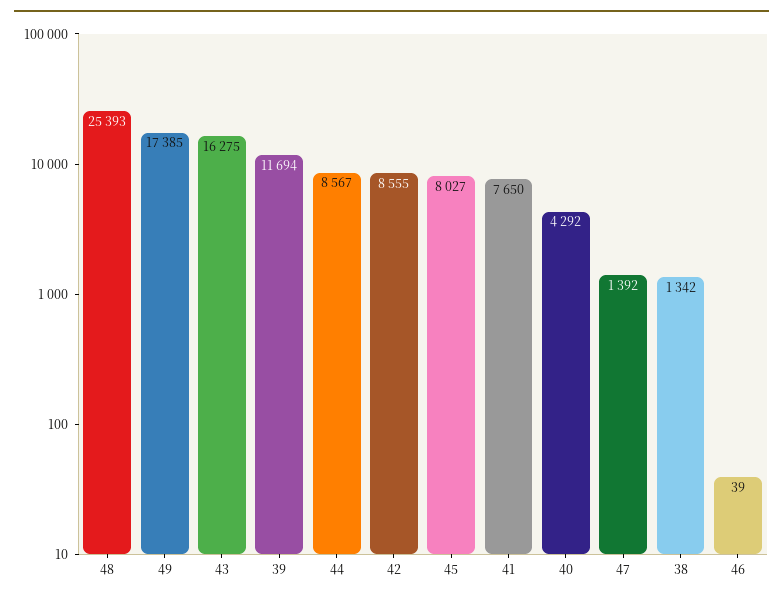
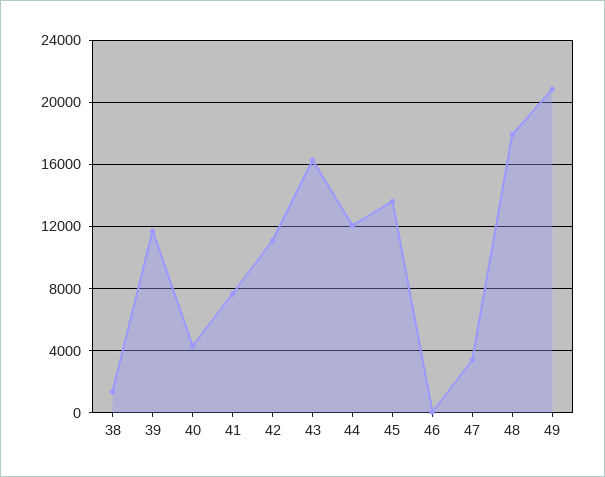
  {
-   "48": 25393,
+   "48": 18000,
-   "49": 17385,
+   "49": 21000,
    "43": 16275,
    "39": 11694,
-   "44": 8567,
+   "44": 12000,
-   "42": 8555,
+   "42": 11000,
-   "45": 8027,
+   "45": 13500,
    "41": 7650,
    "40": 4292,
-   "47": 1392,
+   "47": 3500,
    "38": 1342,
    "46": 39
  }

